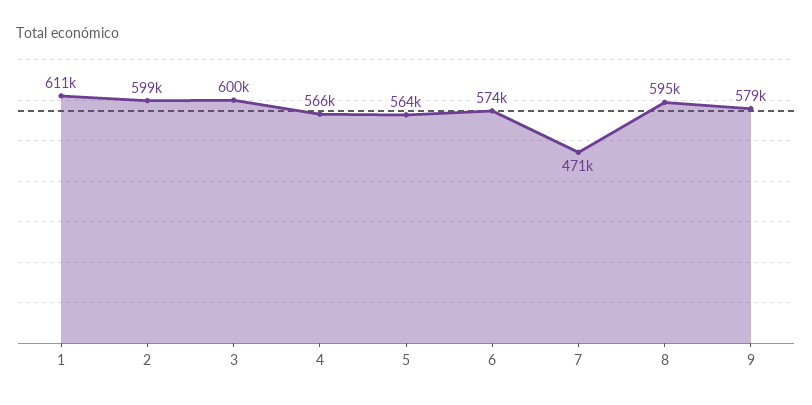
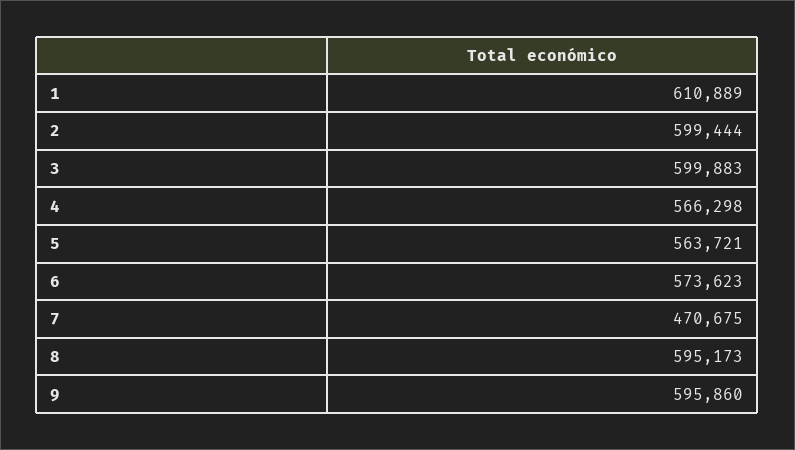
  {
    "1": 610889,
    "2": 599444,
    "3": 599883,
    "4": 566298,
    "5": 563721,
    "6": 573623,
    "7": 470675,
    "8": 595173,
-   "9": 579000
+   "9": 595860
  }

